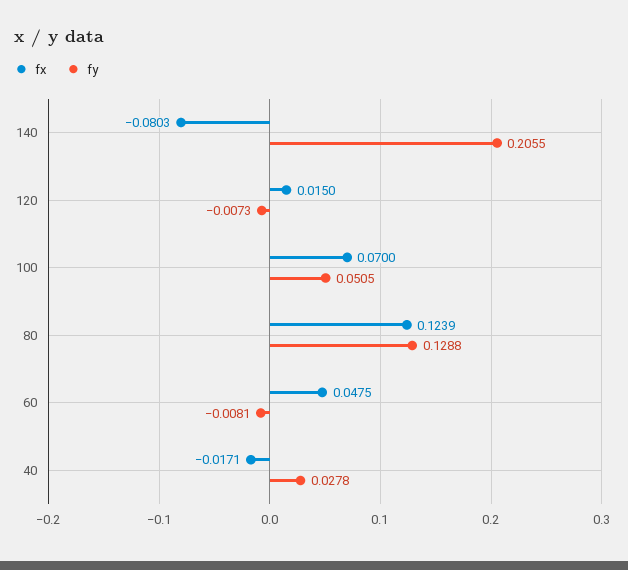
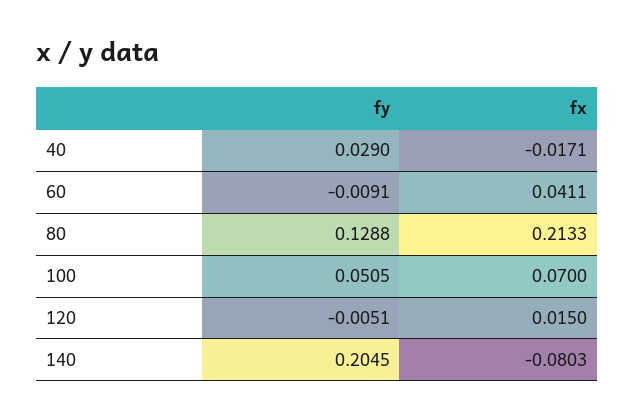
  {
    "fx": {
      "140": -0.0803,
      "120": 0.015,
      "100": 0.07,
-     "80": 0.1239,
+     "80": 0.2133,
-     "60": 0.0475,
+     "60": 0.0411,
      "40": -0.0171
    },
    "fy": {
-     "140": 0.2055,
+     "140": 0.2045,
-     "120": -0.0073,
+     "120": -0.0051,
      "100": 0.0505,
      "80": 0.1288,
-     "60": -0.0081,
+     "60": -0.0091,
-     "40": 0.0278
+     "40": 0.029
    }
  }

